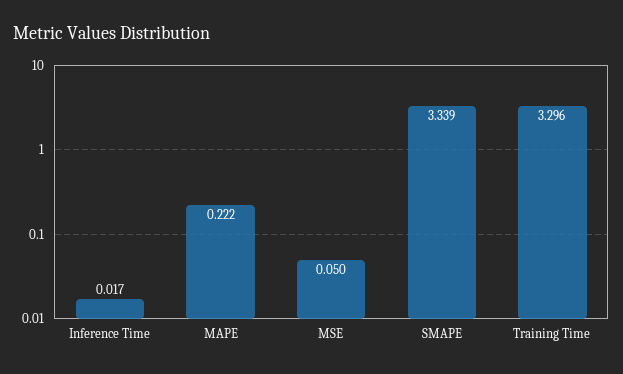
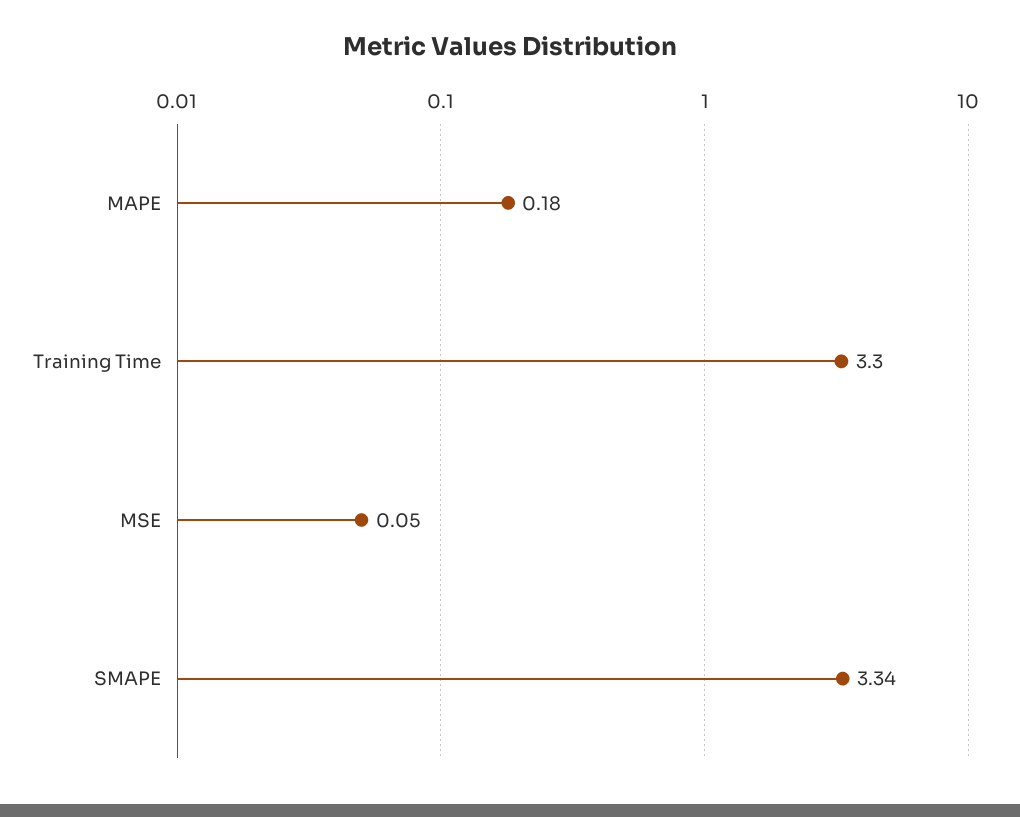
  {
-   "Inference Time": 0.017,
-   "MAPE": 0.222,
+   "MAPE": 0.18,
    "MSE": 0.05,
    "SMAPE": 3.339,
    "Training Time": 3.296
  }

